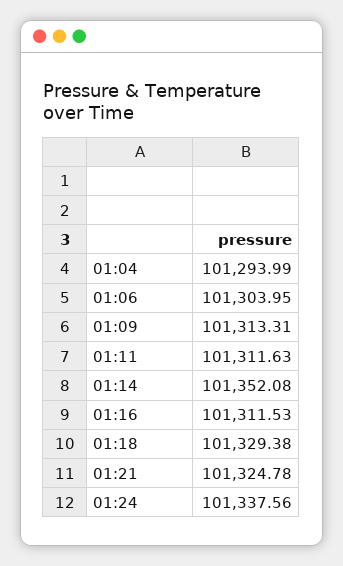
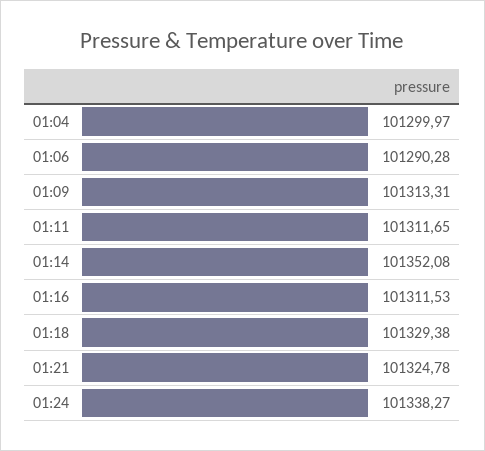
  {
-   "01:04": 101293.99,
+   "01:04": 101299.97,
-   "01:06": 101303.95,
+   "01:06": 101290.28,
    "01:09": 101313.31,
-   "01:11": 101311.63,
+   "01:11": 101311.65,
    "01:14": 101352.08,
    "01:16": 101311.53,
    "01:18": 101329.38,
    "01:21": 101324.78,
-   "01:24": 101337.56
+   "01:24": 101338.27
  }

